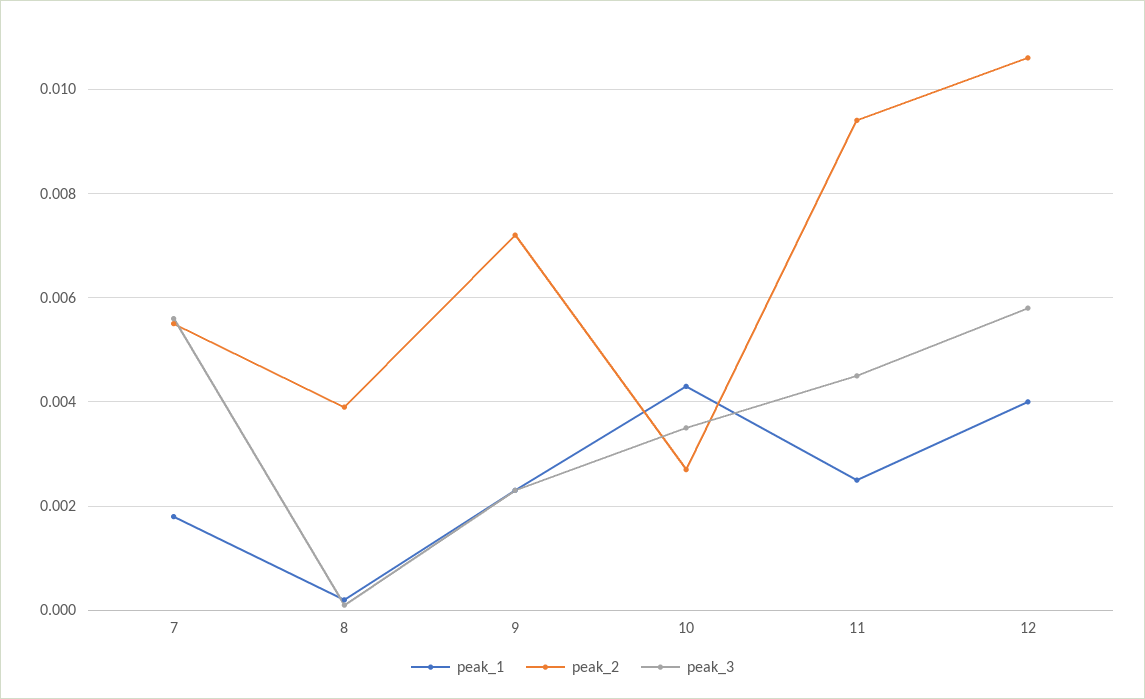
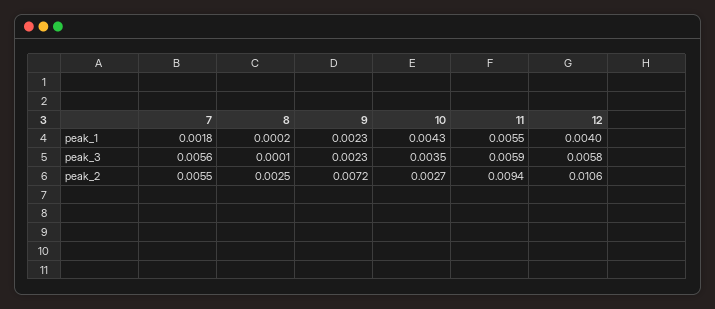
  {
    "peak_1": {
      "7": 0.0018,
      "8": 0.0002,
      "9": 0.0023,
      "10": 0.0043,
-     "11": 0.0025,
+     "11": 0.0055,
      "12": 0.004
    },
    "peak_2": {
      "7": 0.0055,
-     "8": 0.004,
+     "8": 0.0025,
      "9": 0.0072,
      "10": 0.0027,
      "11": 0.0094,
      "12": 0.0106
    },
    "peak_3": {
      "7": 0.0056,
      "8": 0.0001,
      "9": 0.0023,
      "10": 0.0035,
-     "11": 0.0045,
+     "11": 0.0059,
      "12": 0.0058
    }
  }

